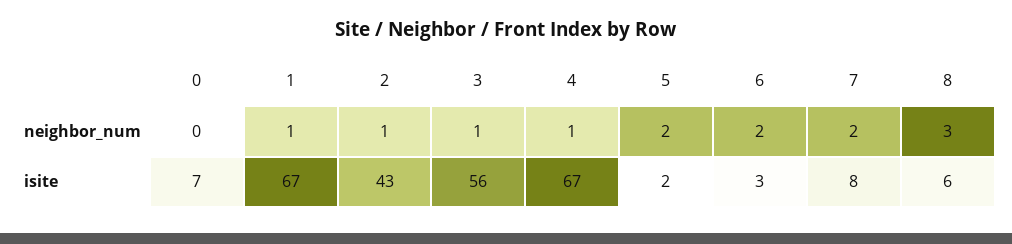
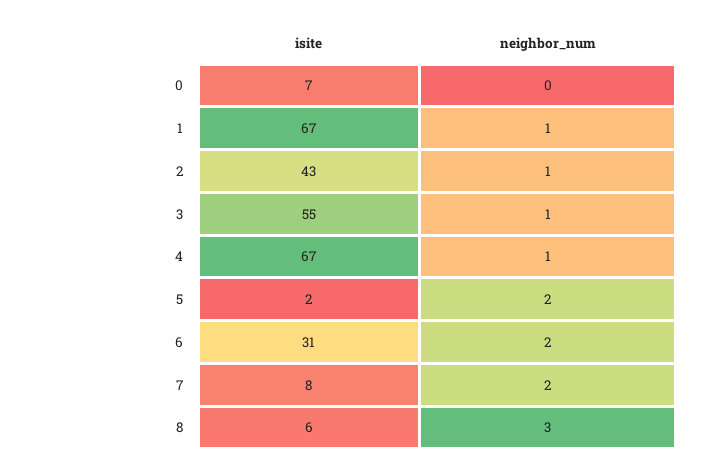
  {
    "0": {
      "neighbor_num": 0,
      "isite": 7
    },
    "1": {
      "neighbor_num": 1,
      "isite": 67
    },
    "2": {
      "neighbor_num": 1,
      "isite": 43
    },
    "3": {
      "neighbor_num": 1,
-     "isite": 56
+     "isite": 55
    },
    "4": {
      "neighbor_num": 1,
      "isite": 67
    },
    "5": {
      "neighbor_num": 2,
      "isite": 2
    },
    "6": {
      "neighbor_num": 2,
-     "isite": 3
+     "isite": 31
    },
    "7": {
      "neighbor_num": 2,
      "isite": 8
    },
    "8": {
      "neighbor_num": 3,
      "isite": 6
    }
  }

